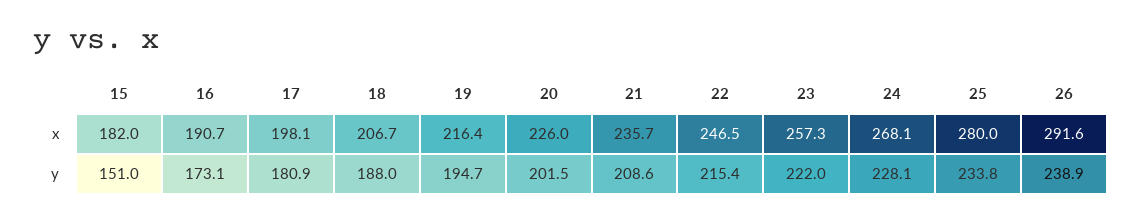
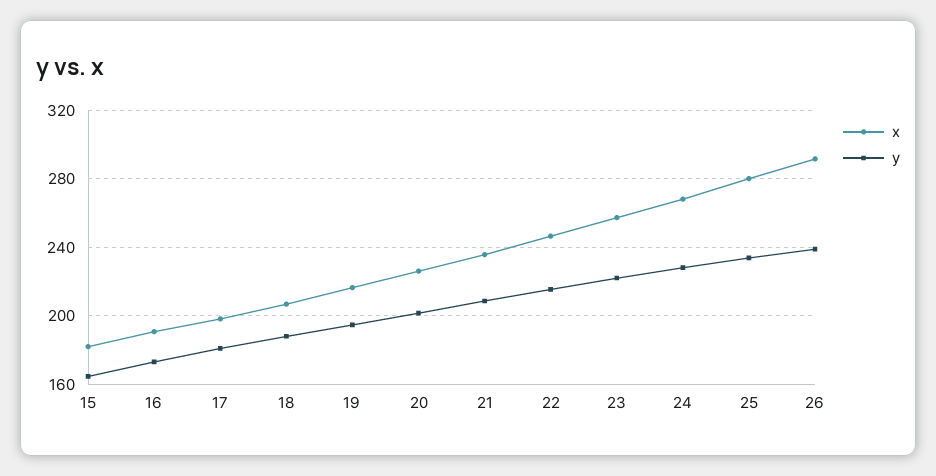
  {
    "x": {
      "15": 182,
      "16": 190.7,
      "17": 198.1,
      "18": 206.7,
      "19": 216.4,
      "20": 226,
      "21": 235.7,
      "22": 246.5,
      "23": 257.3,
      "24": 268.1,
      "25": 280,
      "26": 291.6
    },
    "y": {
-     "15": 151,
+     "15": 165,
      "16": 173.1,
      "17": 180.9,
      "18": 188,
      "19": 194.7,
      "20": 201.5,
      "21": 208.6,
      "22": 215.4,
      "23": 222,
      "24": 228.1,
      "25": 233.8,
      "26": 238.9
    }
  }

